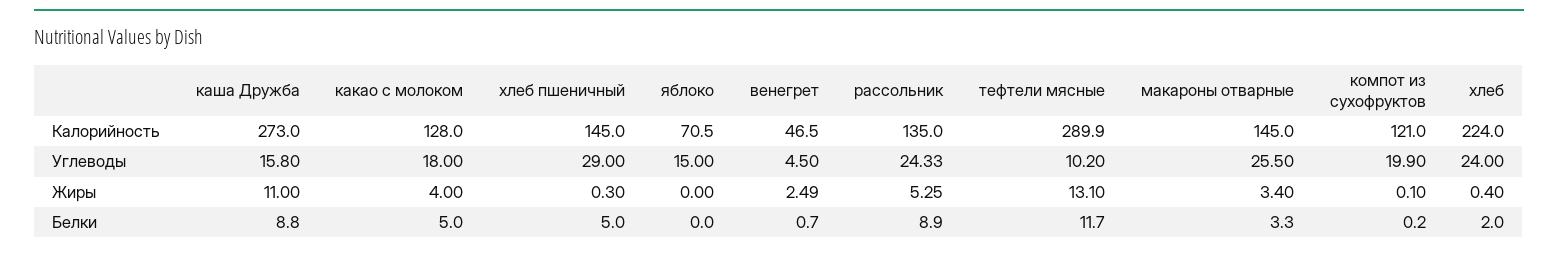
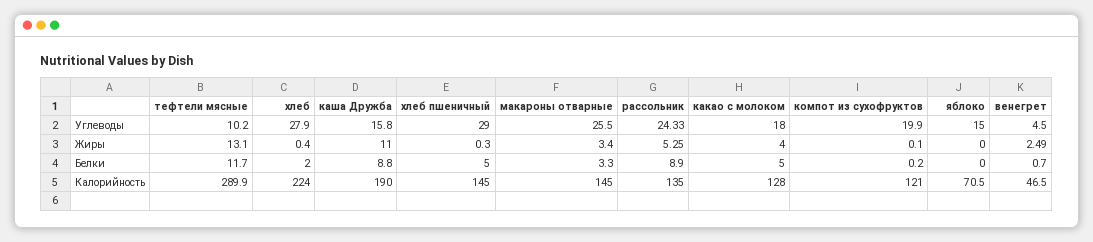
  {
    "каша Дружба": {
-     "Калорийность": 273,
+     "Калорийность": 190,
      "Углеводы": 15.8,
      "Жиры": 11,
      "Белки": 8.8
    },
    "какао с молоком": {
      "Калорийность": 128,
      "Углеводы": 18,
      "Жиры": 4,
      "Белки": 5
    },
    "хлеб пшеничный": {
      "Калорийность": 145,
      "Углеводы": 29,
      "Жиры": 0.3,
      "Белки": 5
    },
    "яблоко": {
      "Калорийность": 70.5,
      "Углеводы": 15,
      "Жиры": 0,
      "Белки": 0
    },
    "венегрет": {
      "Калорийность": 46.5,
      "Углеводы": 4.5,
      "Жиры": 2.49,
      "Белки": 0.7
    },
    "рассольник": {
      "Калорийность": 135,
      "Углеводы": 24.33,
      "Жиры": 5.25,
      "Белки": 8.9
    },
    "тефтели мясные": {
      "Калорийность": 289.9,
      "Углеводы": 10.2,
      "Жиры": 13.1,
      "Белки": 11.7
    },
    "макароны отварные": {
      "Калорийность": 145,
      "Углеводы": 25.5,
      "Жиры": 3.4,
      "Белки": 3.3
    },
    "компот из сухофруктов": {
      "Калорийность": 121,
      "Углеводы": 19.9,
      "Жиры": 0.1,
      "Белки": 0.2
    },
    "хлеб": {
      "Калорийность": 224,
-     "Углеводы": 24,
+     "Углеводы": 27.9,
      "Жиры": 0.4,
      "Белки": 2
    }
  }

